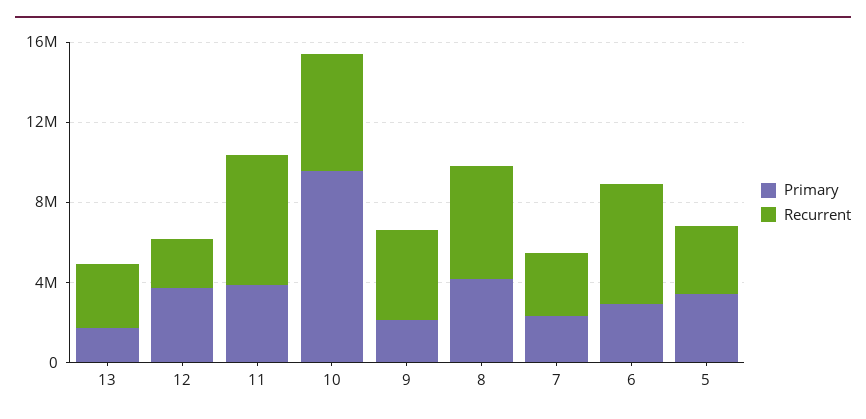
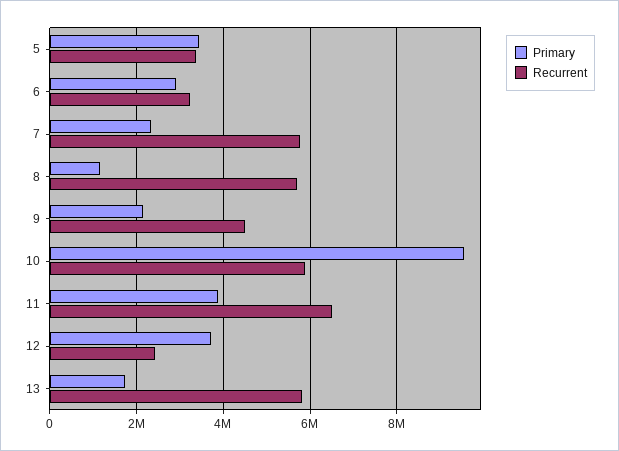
  {
    "Primary": {
      "13": 1800000,
      "12": 3800000,
      "11": 3800000,
      "10": 9600000,
      "9": 2200000,
-     "8": 4000000,
+     "8": 1200000,
      "7": 2400000,
      "6": 3000000,
      "5": 3400000
    },
    "Recurrent": {
-     "13": 3000000,
+     "13": 5800000,
      "12": 2400000,
      "11": 6600000,
      "10": 5800000,
      "9": 4400000,
      "8": 5600000,
-     "7": 3000000,
+     "7": 5800000,
-     "6": 6000000,
+     "6": 3200000,
      "5": 3400000
    }
  }

